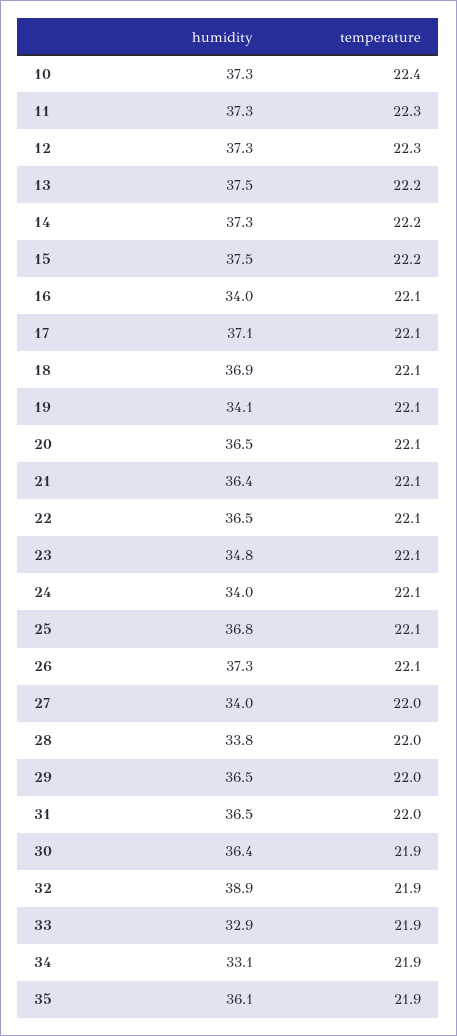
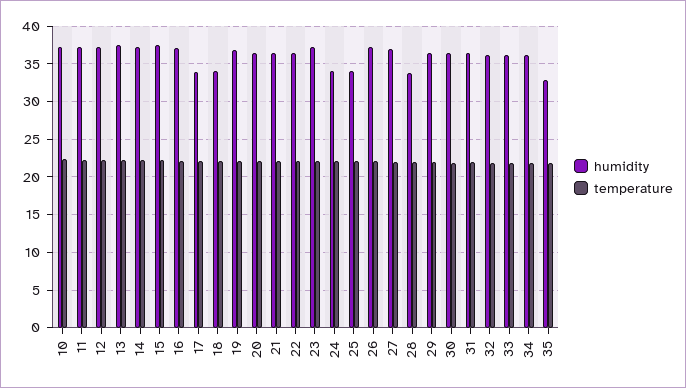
  {
    "humidity": {
      "10": 37.3,
      "11": 37.3,
      "12": 37.3,
      "13": 37.5,
      "14": 37.3,
      "15": 37.5,
-     "16": 34,
+     "16": 37,
-     "17": 37.1,
+     "17": 34,
-     "18": 36.9,
+     "18": 34,
-     "19": 34.1,
+     "19": 37,
      "20": 36.5,
      "21": 36.4,
      "22": 36.5,
-     "23": 34.8,
+     "23": 37,
      "24": 34,
-     "25": 36.8,
+     "25": 34,
      "26": 37.3,
-     "27": 34,
+     "27": 37,
      "28": 33.8,
      "29": 36.5,
      "31": 36.5,
      "30": 36.4,
-     "32": 38.9,
+     "32": 36,
-     "33": 32.9,
+     "33": 36,
-     "34": 33.1,
+     "34": 36,
-     "35": 36.1
+     "35": 33
    },
    "temperature": {
      "10": 22.4,
      "11": 22.3,
      "12": 22.3,
      "13": 22.2,
      "14": 22.2,
      "15": 22.2,
      "16": 22.1,
      "17": 22.1,
      "18": 22.1,
      "19": 22.1,
      "20": 22.1,
      "21": 22.1,
      "22": 22.1,
      "23": 22.1,
      "24": 22.1,
      "25": 22.1,
      "26": 22.1,
      "27": 22,
      "28": 22,
      "29": 22,
      "31": 22,
      "30": 21.9,
      "32": 21.9,
      "33": 21.9,
      "34": 21.9,
      "35": 21.9
    }
  }

